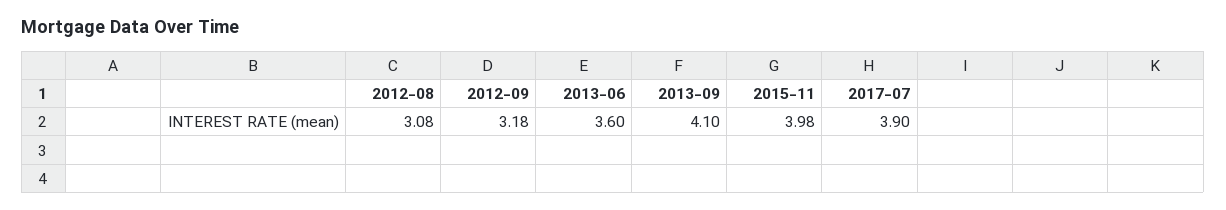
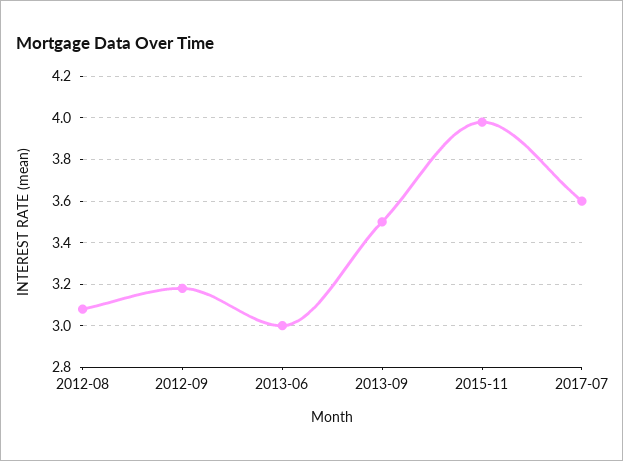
  {
    "2012-08": 3.08,
    "2012-09": 3.18,
-   "2013-06": 3.6,
+   "2013-06": 3,
-   "2013-09": 4.1,
+   "2013-09": 3.5,
    "2015-11": 3.98,
-   "2017-07": 3.9
+   "2017-07": 3.6
  }

